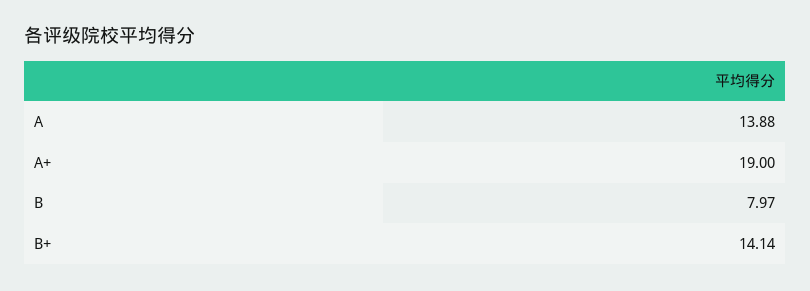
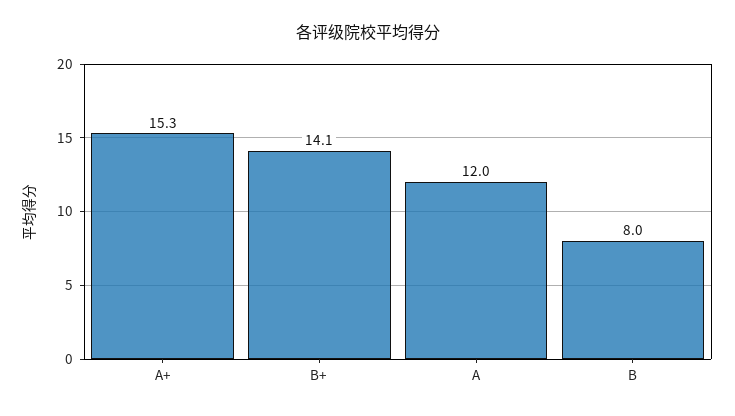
  {
-   "A": 13.88,
+   "A": 12,
-   "A+": 19,
+   "A+": 15.3,
    "B": 7.97,
    "B+": 14.14
  }

